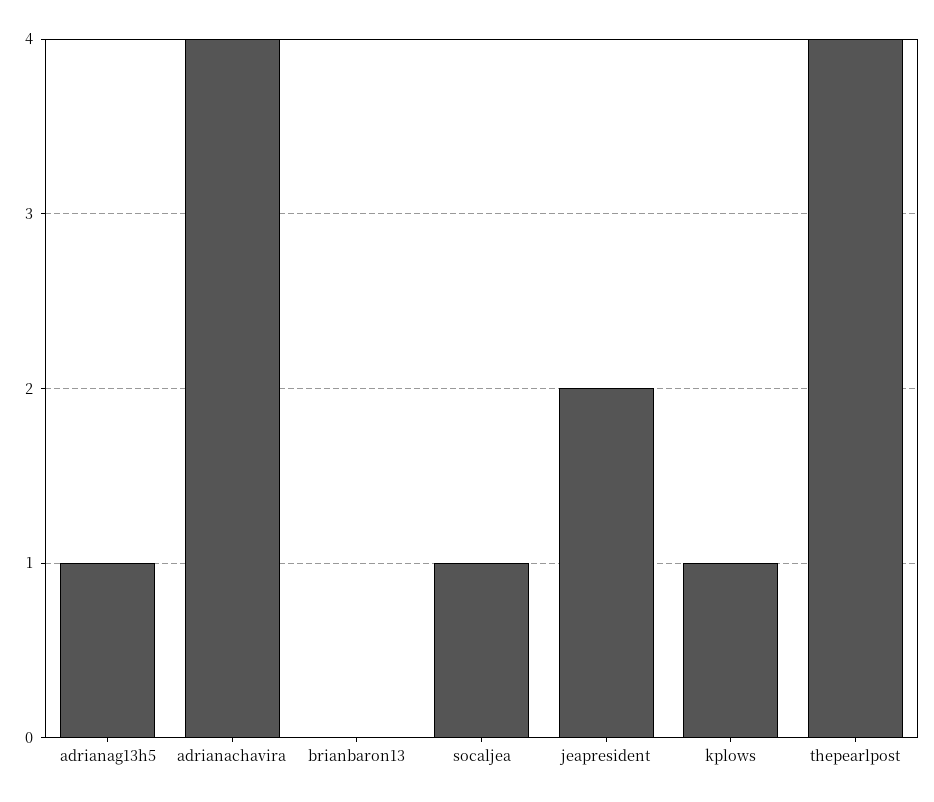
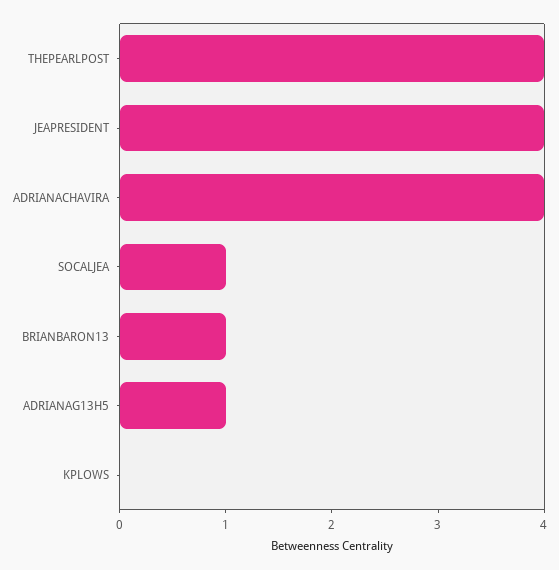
  {
    "adrianag13h5": 1,
    "adrianachavira": 4,
-   "brianbaron13": 0,
+   "brianbaron13": 1,
    "socaljea": 1,
-   "jeapresident": 2,
+   "jeapresident": 4,
-   "kplows": 1,
+   "kplows": 0,
    "thepearlpost": 4
  }

